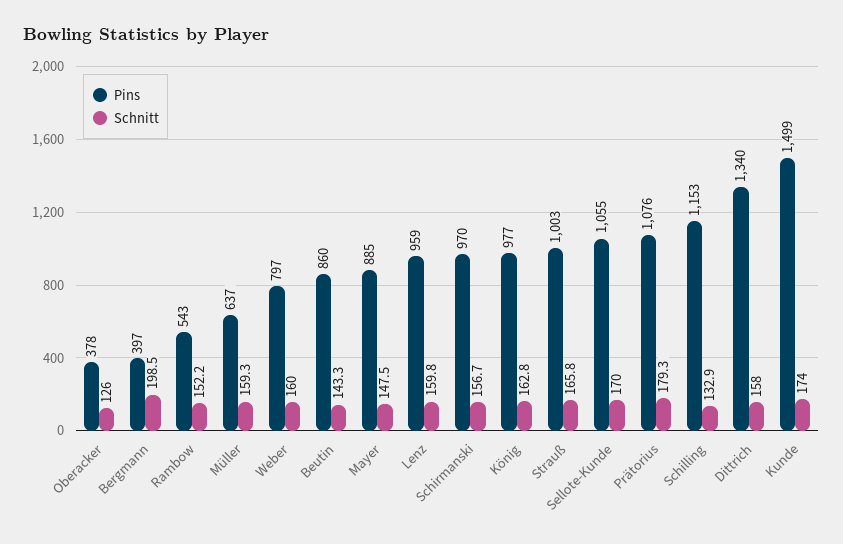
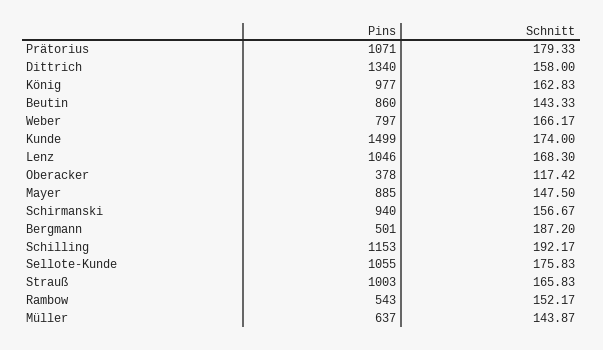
  {
    "Pins": {
      "Oberacker": 378,
-     "Bergmann": 397,
+     "Bergmann": 501,
      "Rambow": 543,
      "Müller": 637,
      "Weber": 797,
      "Beutin": 860,
      "Mayer": 885,
-     "Lenz": 959,
+     "Lenz": 1046,
-     "Schirmanski": 970,
+     "Schirmanski": 940,
      "König": 977,
      "Strauß": 1003,
      "Sellote-Kunde": 1055,
-     "Prätorius": 1076,
+     "Prätorius": 1071,
      "Schilling": 1153,
      "Dittrich": 1340,
      "Kunde": 1499
    },
    "Schnitt": {
-     "Oberacker": 126,
+     "Oberacker": 117.42,
-     "Bergmann": 198.5,
+     "Bergmann": 187.2,
      "Rambow": 152.17,
-     "Müller": 159.3,
+     "Müller": 143.87,
-     "Weber": 160,
+     "Weber": 166.17,
      "Beutin": 143.33,
      "Mayer": 147.5,
-     "Lenz": 159.8,
+     "Lenz": 168.3,
      "Schirmanski": 156.67,
      "König": 162.83,
      "Strauß": 165.83,
-     "Sellote-Kunde": 170,
+     "Sellote-Kunde": 175.83,
      "Prätorius": 179.33,
-     "Schilling": 132.9,
+     "Schilling": 192.17,
      "Dittrich": 158,
      "Kunde": 174
    }
  }

